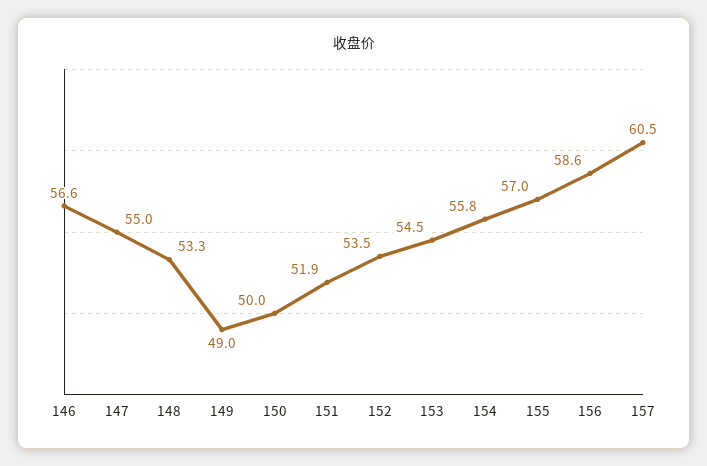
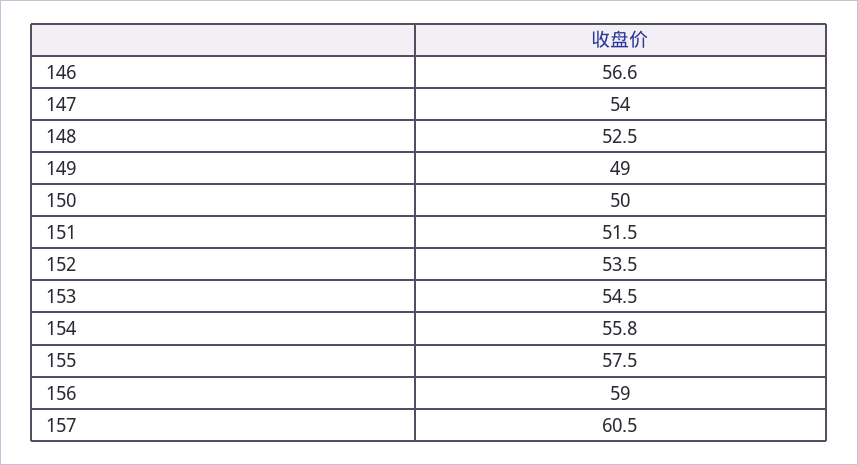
  {
    "146": 56.6,
-   "147": 55,
+   "147": 54,
-   "148": 53.3,
+   "148": 52.5,
    "149": 49,
    "150": 50,
-   "151": 51.9,
+   "151": 51.5,
    "152": 53.5,
    "153": 54.5,
    "154": 55.8,
-   "155": 57,
+   "155": 57.5,
-   "156": 58.6,
+   "156": 59,
    "157": 60.5
  }

